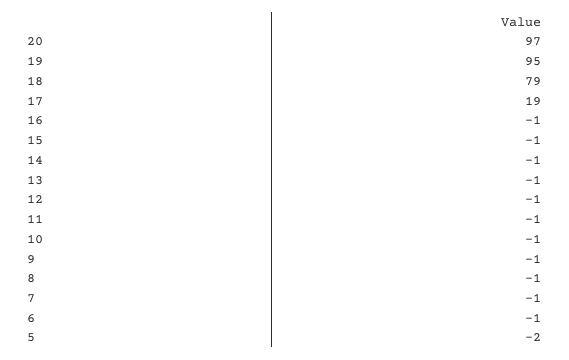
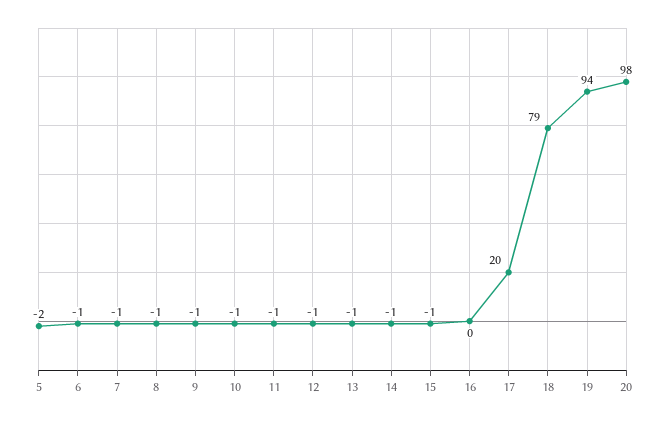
  {
-   "20": 97,
+   "20": 98,
-   "19": 95,
+   "19": 94,
    "18": 79,
-   "17": 19,
+   "17": 20,
-   "16": -1,
+   "16": 0,
    "15": -1,
    "14": -1,
    "13": -1,
    "12": -1,
    "11": -1,
    "10": -1,
    "9": -1,
    "8": -1,
    "7": -1,
    "6": -1,
    "5": -2
  }

